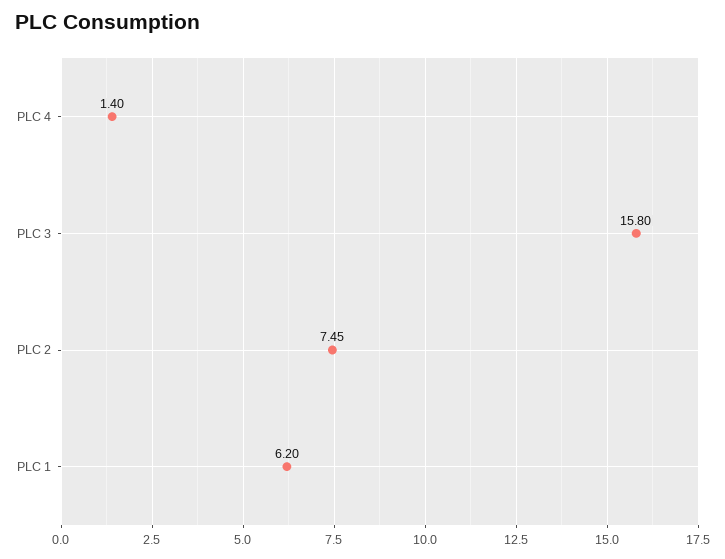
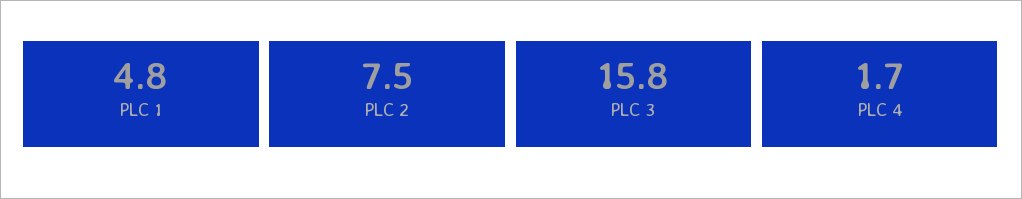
  {
-   "PLC 4": 1.4,
+   "PLC 4": 1.7,
    "PLC 3": 15.8,
    "PLC 2": 7.45,
-   "PLC 1": 6.2
+   "PLC 1": 4.8
  }

